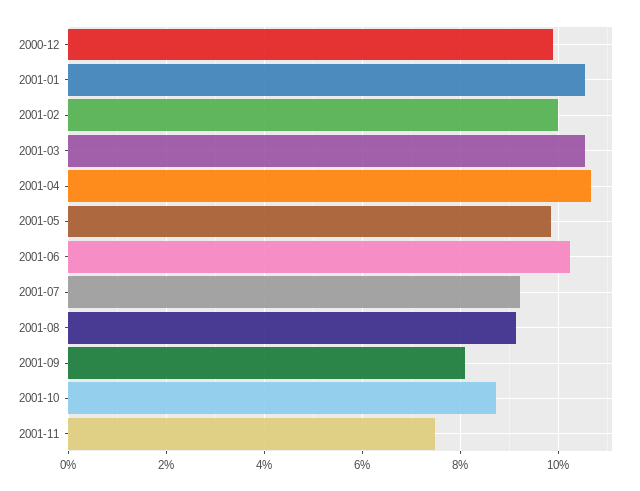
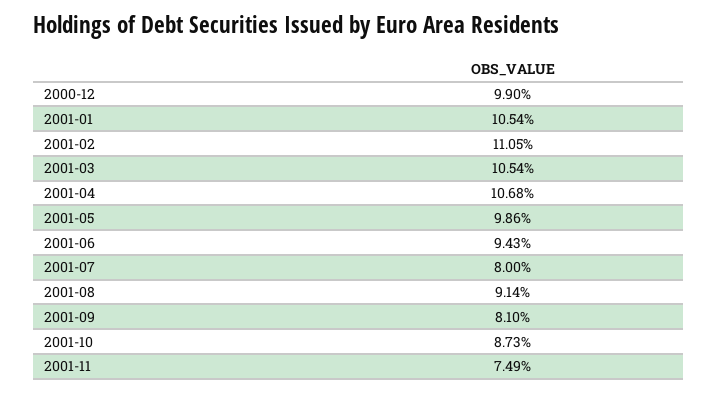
  {
    "2000-12": 9.9,
    "2001-01": 10.54,
-   "2001-02": 10,
+   "2001-02": 11.05,
    "2001-03": 10.54,
    "2001-04": 10.68,
    "2001-05": 9.86,
-   "2001-06": 10.2,
+   "2001-06": 9.43,
-   "2001-07": 9.2,
+   "2001-07": 8,
    "2001-08": 9.14,
    "2001-09": 8.1,
    "2001-10": 8.73,
    "2001-11": 7.49
  }

